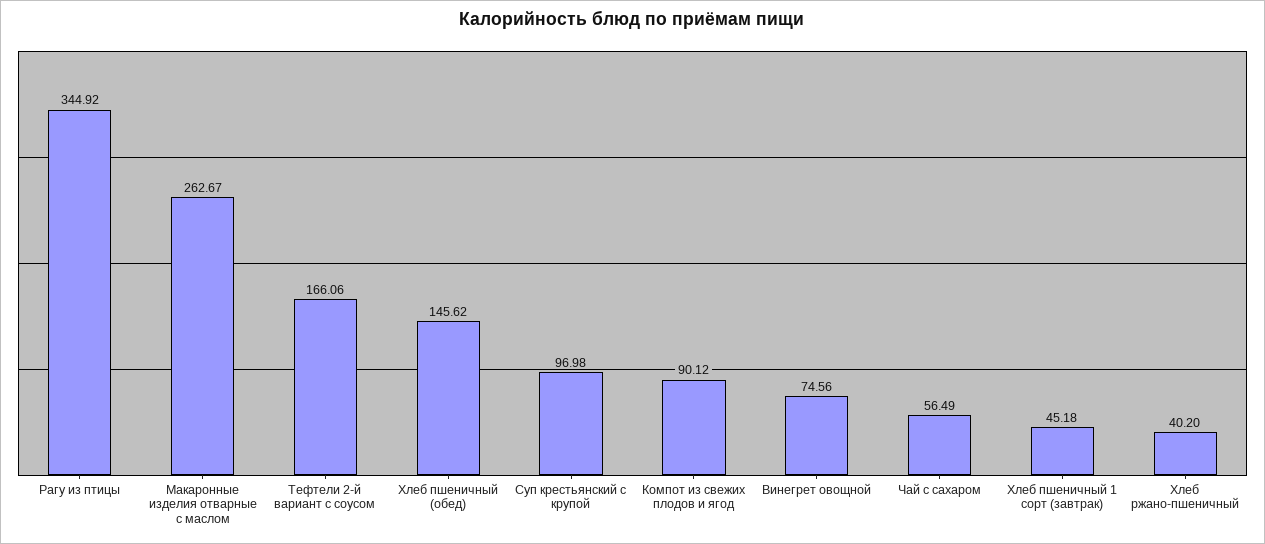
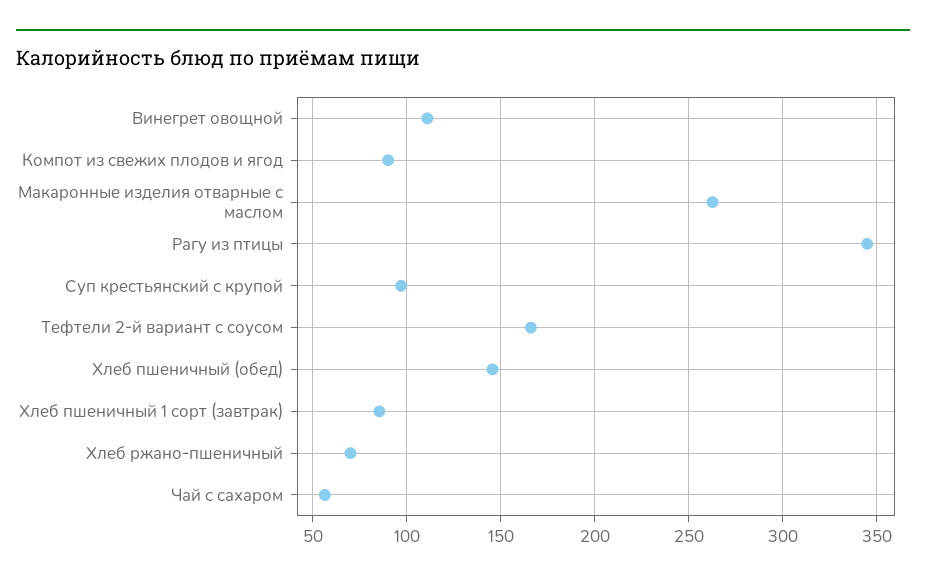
  {
    "Рагу из птицы": 344.92,
    "Макаронные изделия отварные с маслом": 262.67,
    "Тефтели 2-й вариант с соусом": 166.06,
    "Хлеб пшеничный (обед)": 145.62,
    "Суп крестьянский с крупой": 96.98,
    "Компот из свежих плодов и ягод": 90.12,
-   "Винегрет овощной": 74.56,
+   "Винегрет овощной": 110,
    "Чай с сахаром": 56.49,
-   "Хлеб пшеничный 1 сорт (завтрак)": 45.18,
+   "Хлеб пшеничный 1 сорт (завтрак)": 85,
-   "Хлеб ржано-пшеничный": 40.2
+   "Хлеб ржано-пшеничный": 70
  }

